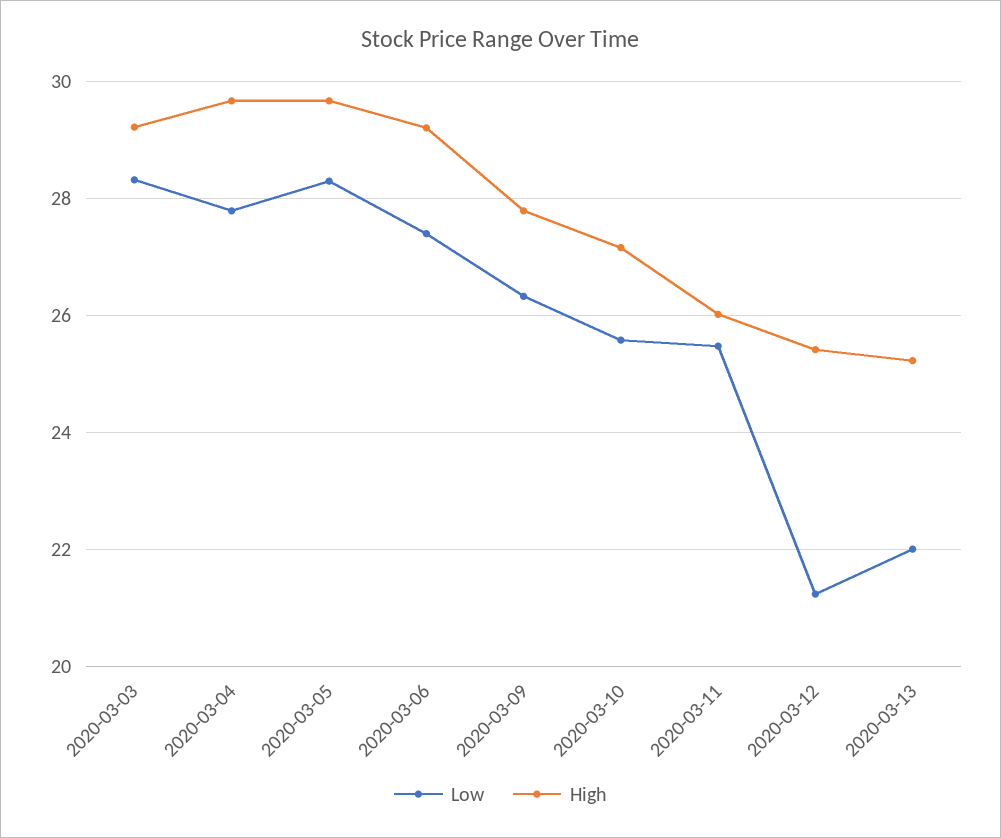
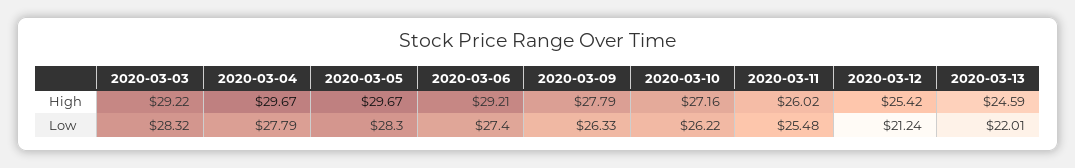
  {
    "Low": {
      "2020-03-03": 28.32,
      "2020-03-04": 27.79,
      "2020-03-05": 28.3,
      "2020-03-06": 27.4,
      "2020-03-09": 26.33,
-     "2020-03-10": 25.6,
+     "2020-03-10": 26.22,
      "2020-03-11": 25.48,
      "2020-03-12": 21.24,
      "2020-03-13": 22.01
    },
    "High": {
      "2020-03-03": 29.22,
      "2020-03-04": 29.67,
      "2020-03-05": 29.67,
      "2020-03-06": 29.21,
      "2020-03-09": 27.79,
      "2020-03-10": 27.16,
      "2020-03-11": 26.02,
      "2020-03-12": 25.42,
-     "2020-03-13": 25.2
+     "2020-03-13": 24.59
    }
  }

